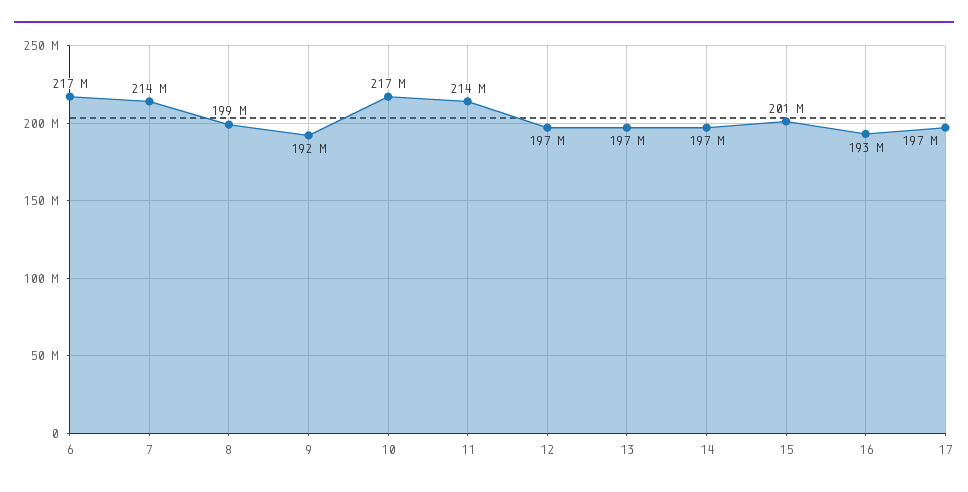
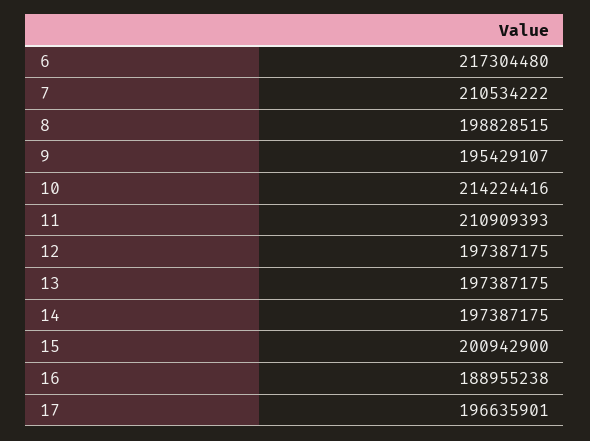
  {
    "6": 217304480,
-   "7": 214000000,
+   "7": 210534222,
    "8": 198828515,
-   "9": 192000000,
+   "9": 195429107,
-   "10": 217000000,
+   "10": 214224416,
-   "11": 214000000,
+   "11": 210909393,
    "12": 197387175,
    "13": 197387175,
    "14": 197387175,
    "15": 200942900,
-   "16": 193000000,
+   "16": 188955238,
    "17": 196635901
  }

